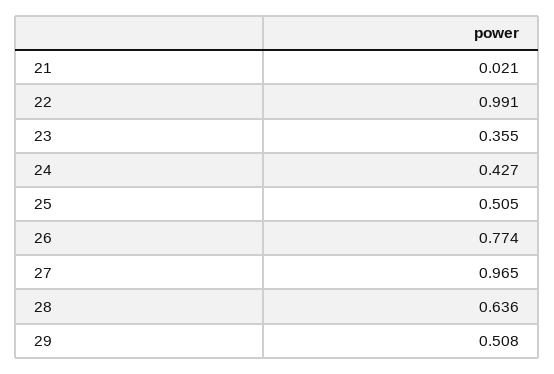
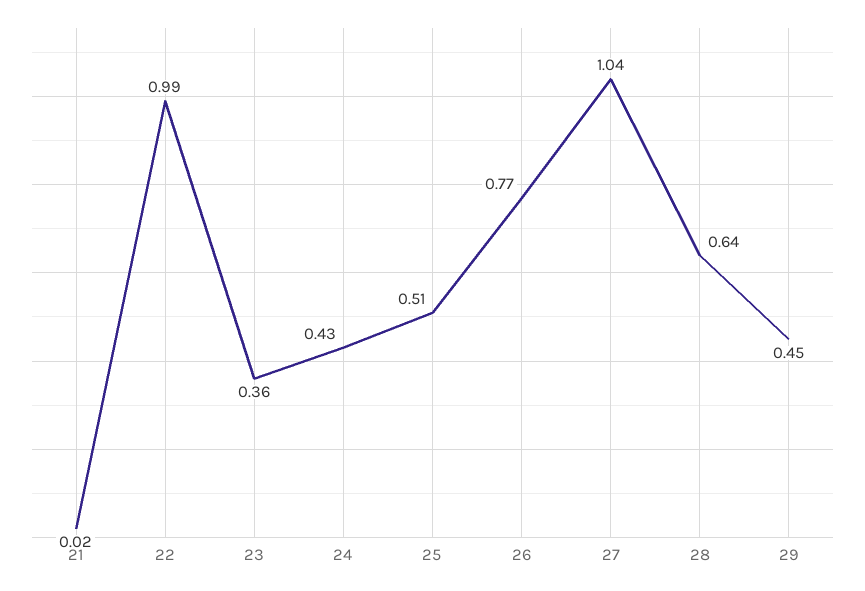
  {
    "21": 0.021,
    "22": 0.991,
    "23": 0.355,
    "24": 0.427,
    "25": 0.505,
    "26": 0.774,
-   "27": 0.965,
+   "27": 1.04,
    "28": 0.636,
-   "29": 0.508
+   "29": 0.45
  }

